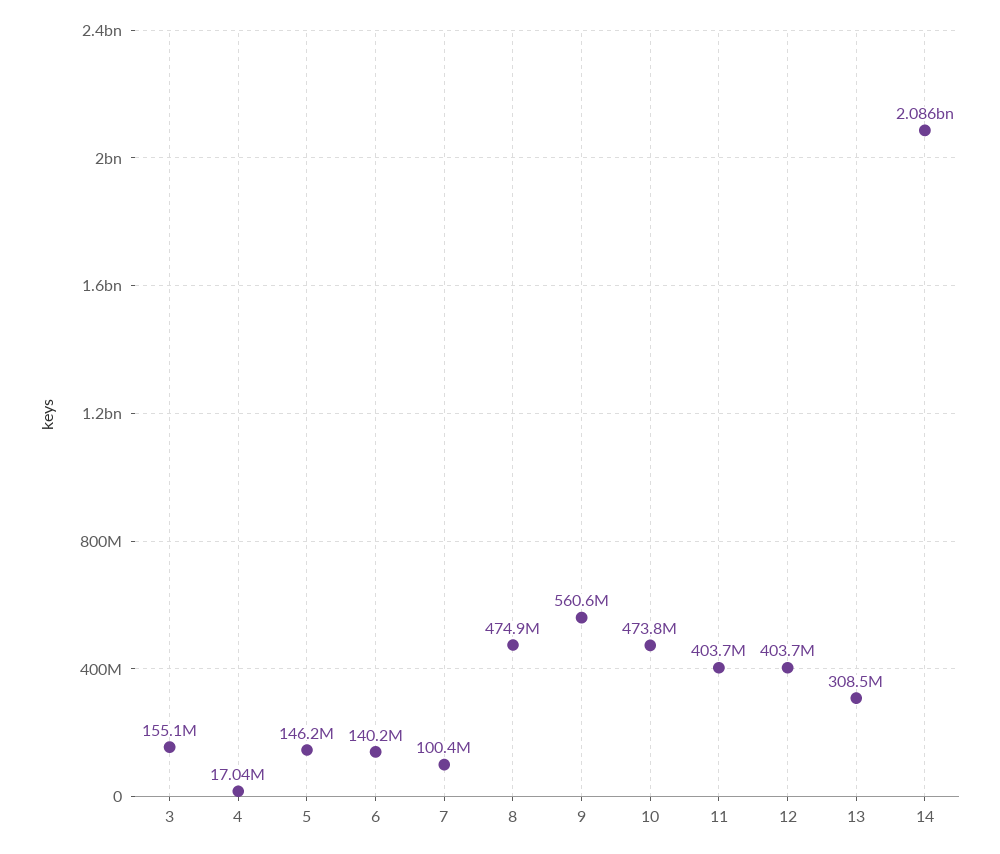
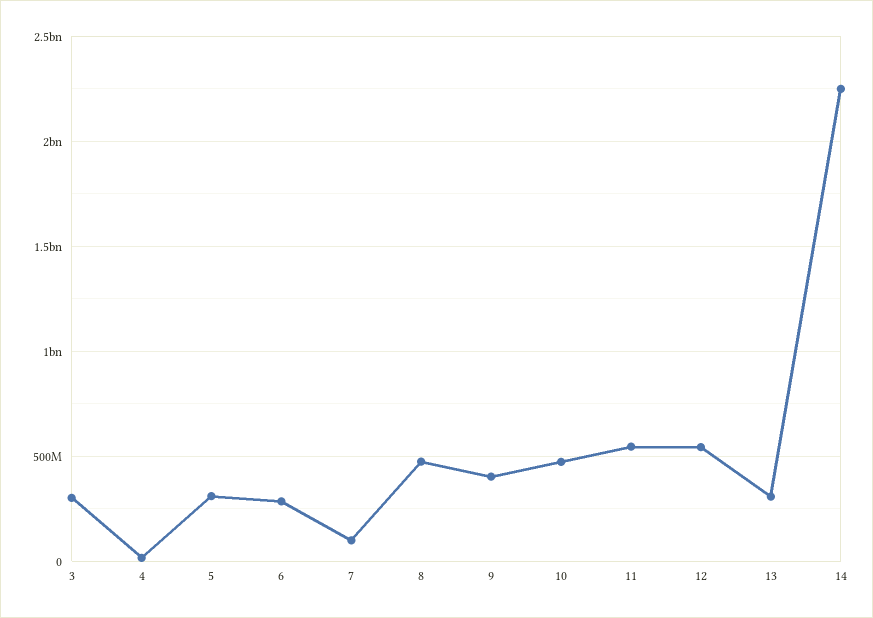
  {
-   "3": 155100000,
+   "3": 300000000,
    "4": 17040000,
-   "5": 146200000,
+   "5": 300000000,
-   "6": 140200000,
+   "6": 300000000,
    "7": 100400000,
    "8": 474900000,
-   "9": 560600000,
+   "9": 400000000,
    "10": 473800000,
-   "11": 403700000,
+   "11": 550000000,
-   "12": 403700000,
+   "12": 550000000,
    "13": 308500000,
-   "14": 2086000000
+   "14": 2250000000
  }

